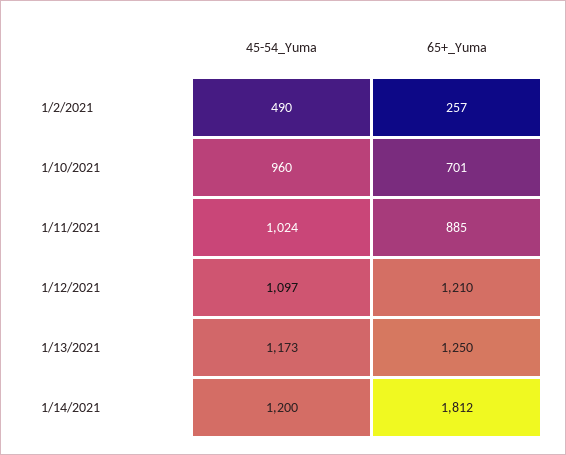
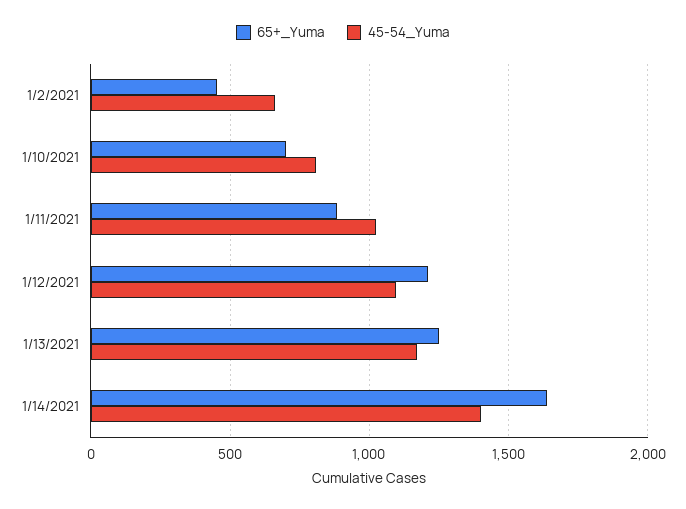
  {
    "45-54_Yuma": {
-     "1/2/2021": 490,
+     "1/2/2021": 650,
-     "1/10/2021": 960,
+     "1/10/2021": 800,
      "1/11/2021": 1024,
      "1/12/2021": 1097,
      "1/13/2021": 1173,
-     "1/14/2021": 1200
+     "1/14/2021": 1400
    },
    "65+_Yuma": {
-     "1/2/2021": 257,
+     "1/2/2021": 450,
      "1/10/2021": 701,
      "1/11/2021": 885,
      "1/12/2021": 1210,
      "1/13/2021": 1250,
-     "1/14/2021": 1812
+     "1/14/2021": 1650
    }
  }

